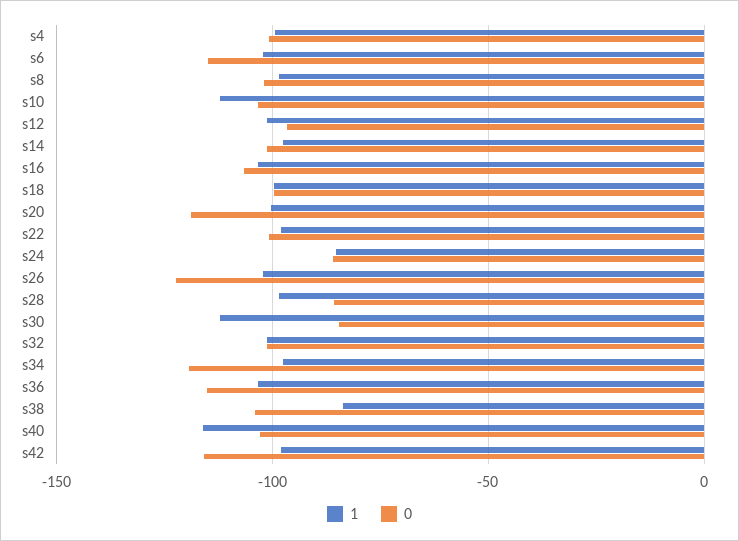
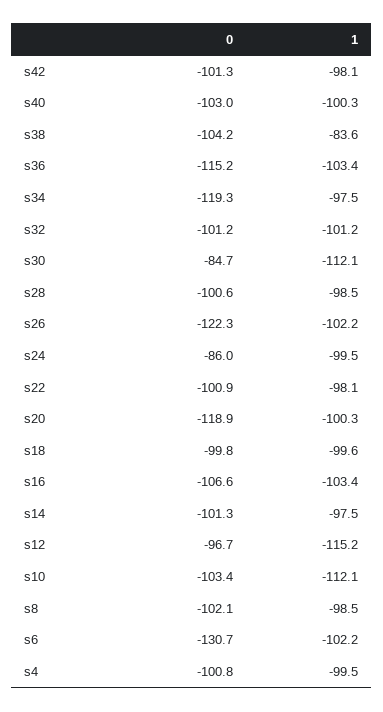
  {
    "1": {
      "s4": -99.5,
      "s6": -102.2,
      "s8": -98.5,
      "s10": -112.1,
-     "s12": -100,
+     "s12": -115.2,
      "s14": -97.5,
      "s16": -103.4,
      "s18": -99.6,
      "s20": -100.3,
      "s22": -98.1,
-     "s24": -85,
+     "s24": -99.5,
      "s26": -102.2,
      "s28": -98.5,
      "s30": -112.1,
      "s32": -101.2,
      "s34": -97.5,
      "s36": -103.4,
      "s38": -83.6,
-     "s40": -115,
+     "s40": -100.3,
      "s42": -98.1
    },
    "0": {
      "s4": -100.8,
-     "s6": -115,
+     "s6": -130.7,
      "s8": -102.1,
      "s10": -103.4,
      "s12": -96.7,
      "s14": -101.3,
      "s16": -106.6,
      "s18": -99.8,
      "s20": -118.9,
      "s22": -100.9,
      "s24": -86,
      "s26": -122.3,
-     "s28": -85,
+     "s28": -100.6,
      "s30": -84.7,
      "s32": -101.2,
      "s34": -119.3,
      "s36": -115.2,
      "s38": -104.2,
      "s40": -103,
-     "s42": -115
+     "s42": -101.3
    }
  }

